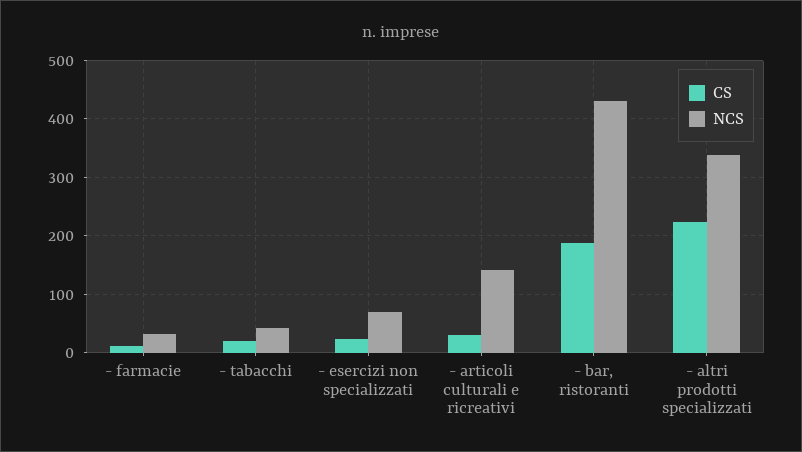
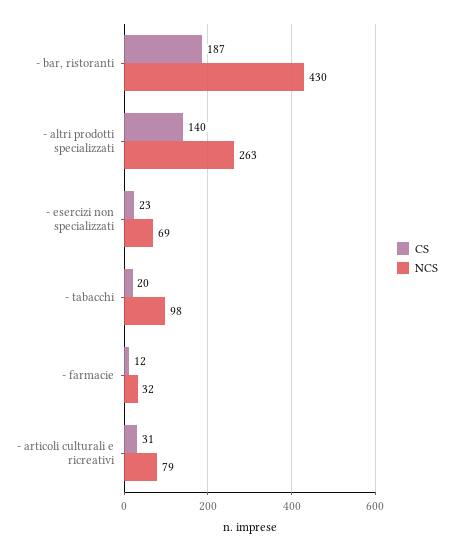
  {
    "CS": {
      "- farmacie": 12,
      "- tabacchi": 20,
      "- esercizi non specializzati": 23,
      "- articoli culturali e ricreativi": 31,
      "- bar, ristoranti": 187,
-     "- altri prodotti specializzati": 220
+     "- altri prodotti specializzati": 140
    },
    "NCS": {
      "- farmacie": 32,
-     "- tabacchi": 40,
+     "- tabacchi": 98,
      "- esercizi non specializzati": 69,
-     "- articoli culturali e ricreativi": 140,
+     "- articoli culturali e ricreativi": 79,
      "- bar, ristoranti": 430,
-     "- altri prodotti specializzati": 340
+     "- altri prodotti specializzati": 263
    }
  }

